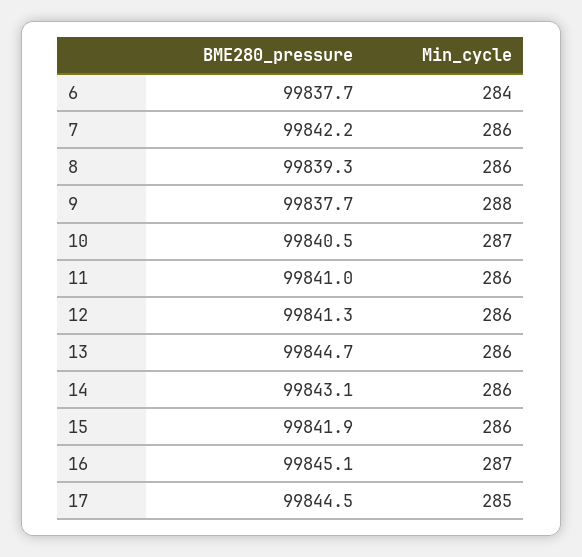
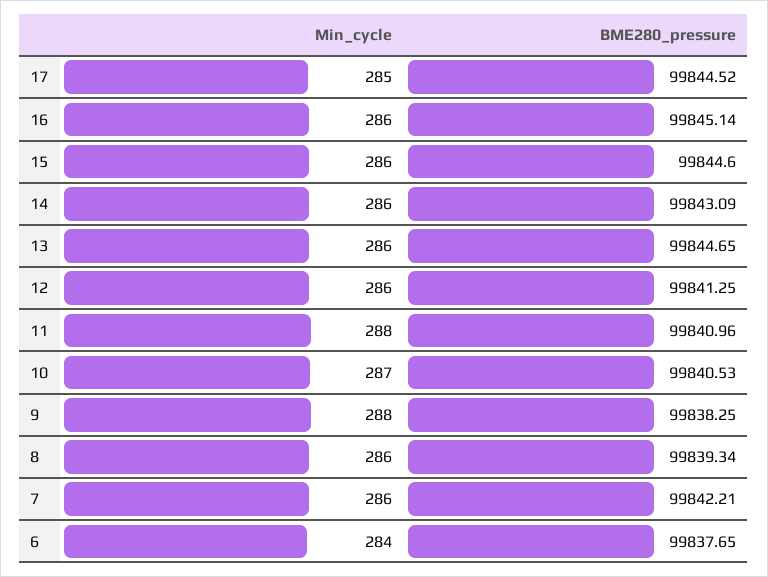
  {
    "BME280_pressure": {
      "6": 99837.65,
      "7": 99842.21,
      "8": 99839.34,
-     "9": 99837.7,
+     "9": 99838.25,
      "10": 99840.53,
      "11": 99840.96,
      "12": 99841.25,
      "13": 99844.65,
      "14": 99843.09,
-     "15": 99841.9,
+     "15": 99844.6,
      "16": 99845.14,
      "17": 99844.52
    },
    "Min_cycle": {
      "6": 284,
      "7": 286,
      "8": 286,
      "9": 288,
      "10": 287,
-     "11": 286,
+     "11": 288,
      "12": 286,
      "13": 286,
      "14": 286,
      "15": 286,
-     "16": 287,
+     "16": 286,
      "17": 285
    }
  }

